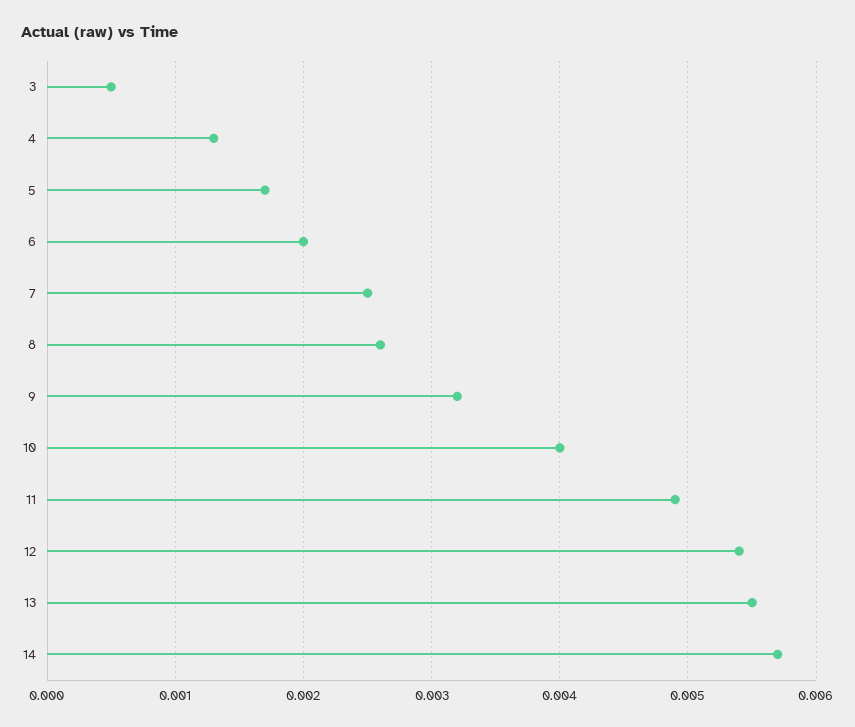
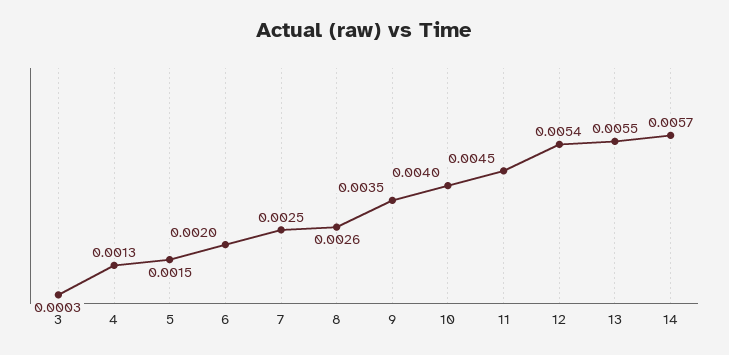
  {
-   "3": 0.0005,
+   "3": 0.0003,
    "4": 0.0013,
-   "5": 0.0017,
+   "5": 0.0015,
    "6": 0.002,
    "7": 0.0025,
    "8": 0.0026,
-   "9": 0.0032,
+   "9": 0.0035,
    "10": 0.004,
-   "11": 0.0049,
+   "11": 0.0045,
    "12": 0.0054,
    "13": 0.0055,
    "14": 0.0057
  }

